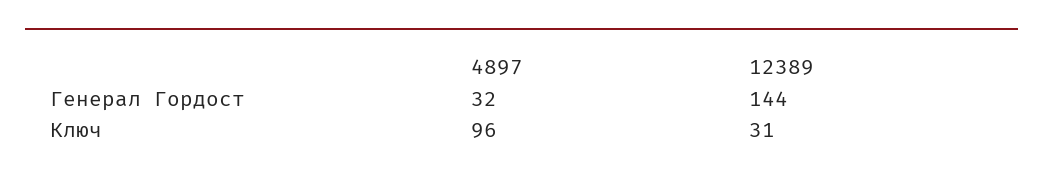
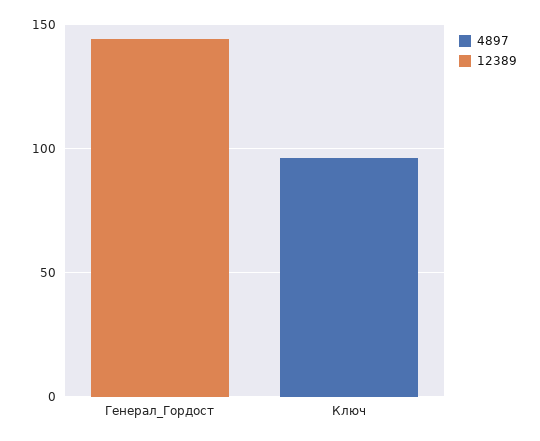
  {
    "4897": {
-     "Генерал Гордост": 32,
+     "Генерал Гордост": 0,
      "Ключ": 96
    },
    "12389": {
      "Генерал Гордост": 144,
-     "Ключ": 31
+     "Ключ": 0
    }
  }

